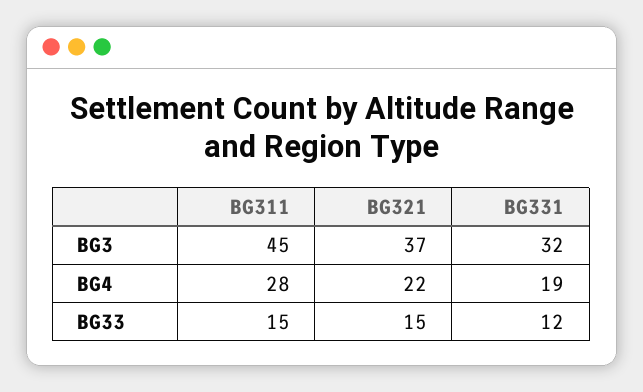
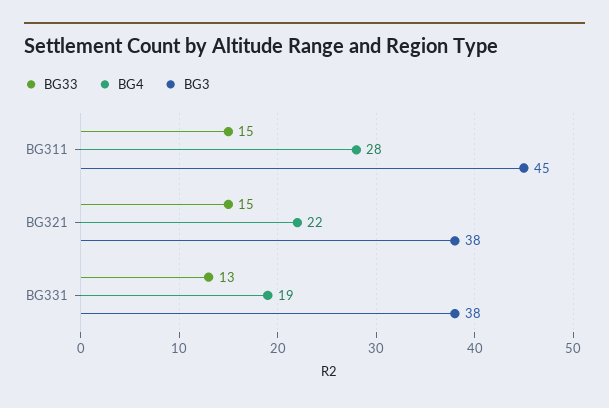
  {
    "BG3": {
      "BG311": 45,
-     "BG321": 37,
+     "BG321": 38,
-     "BG331": 32
+     "BG331": 38
    },
    "BG4": {
      "BG311": 28,
      "BG321": 22,
      "BG331": 19
    },
    "BG33": {
      "BG311": 15,
      "BG321": 15,
-     "BG331": 12
+     "BG331": 13
    }
  }

